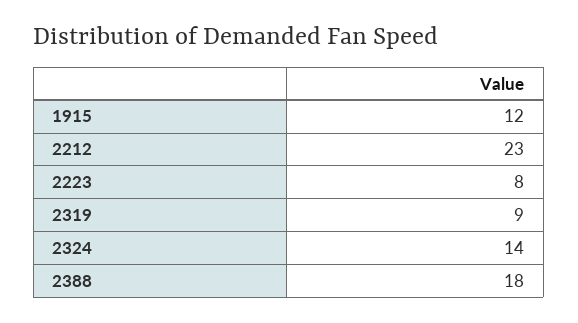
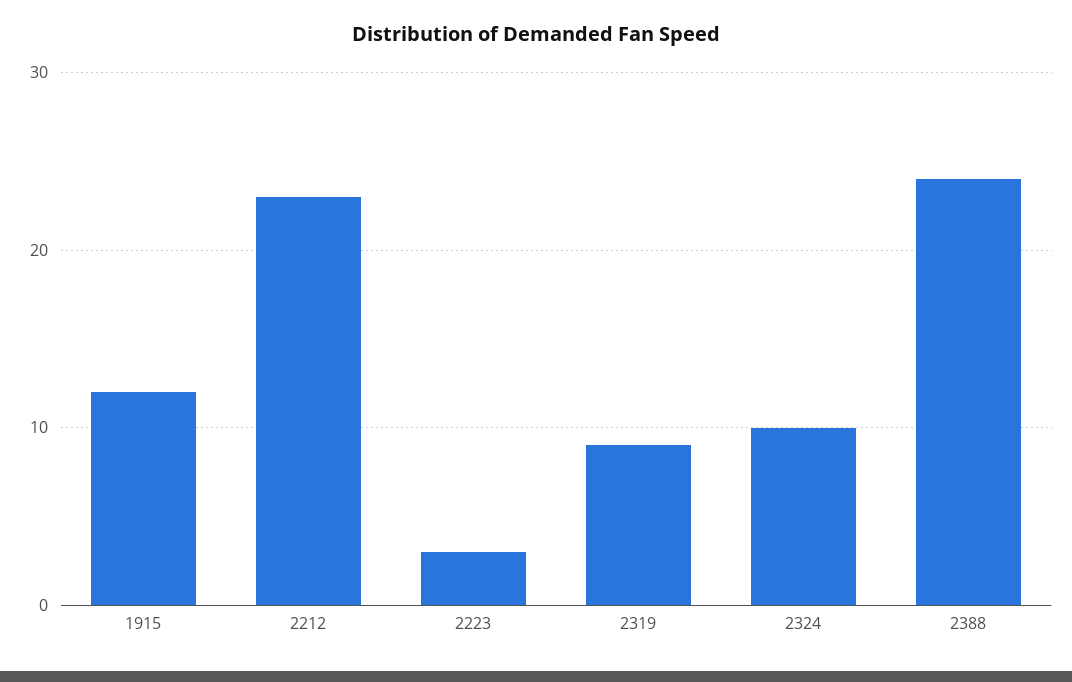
  {
    "1915": 12,
    "2212": 23,
-   "2223": 8,
+   "2223": 3,
    "2319": 9,
-   "2324": 14,
+   "2324": 10,
-   "2388": 18
+   "2388": 24
  }

